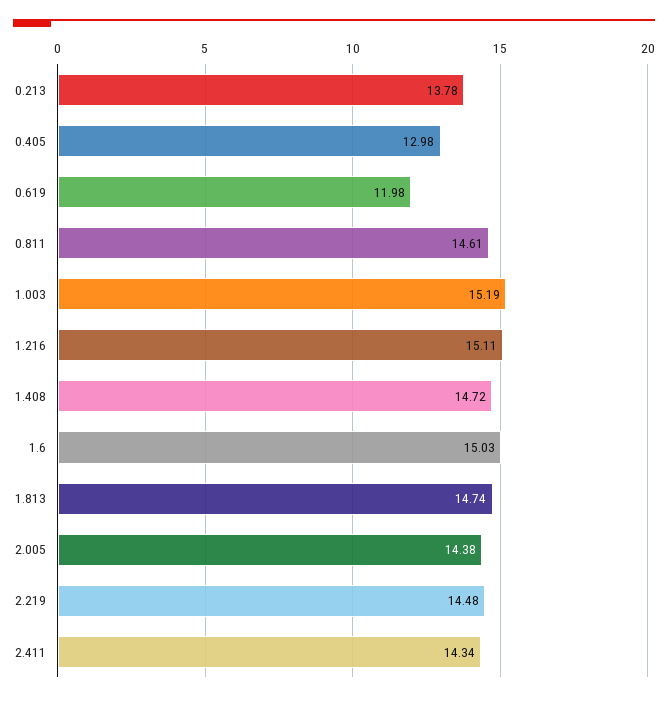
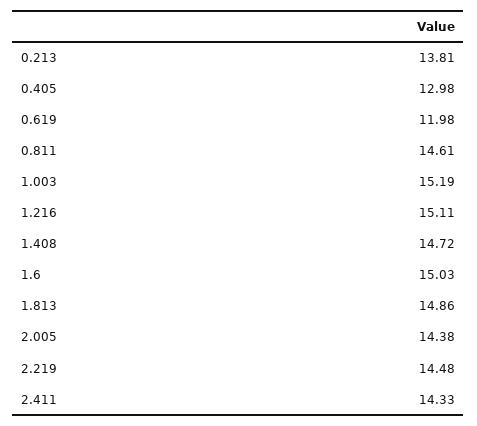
  {
-   "0.213": 13.78,
+   "0.213": 13.81,
    "0.405": 12.98,
    "0.619": 11.98,
    "0.811": 14.61,
    "1.003": 15.19,
    "1.216": 15.11,
    "1.408": 14.72,
    "1.6": 15.03,
-   "1.813": 14.74,
+   "1.813": 14.86,
    "2.005": 14.38,
    "2.219": 14.48,
-   "2.411": 14.34
+   "2.411": 14.33
  }

